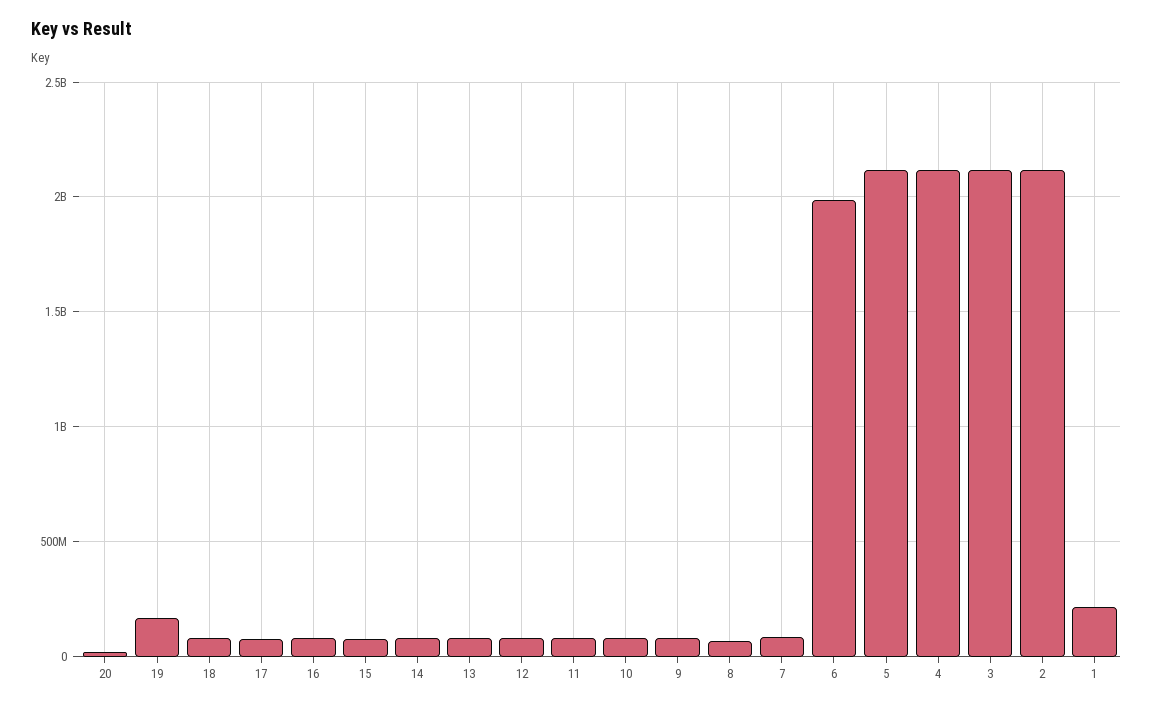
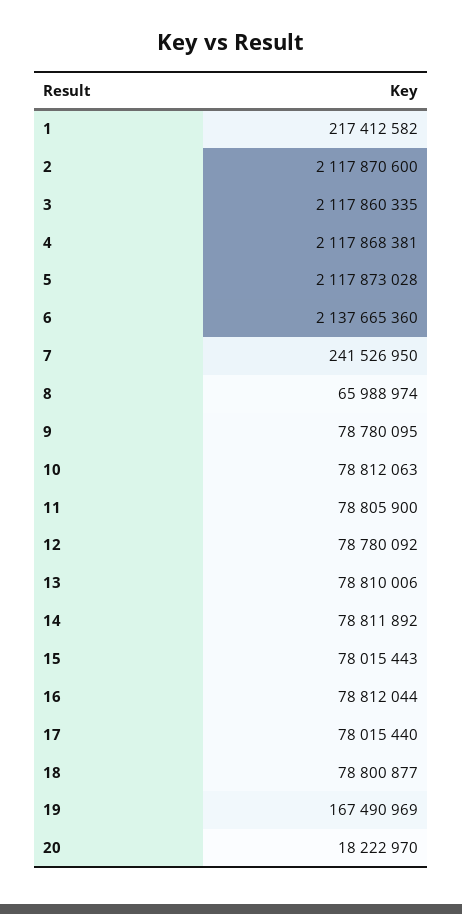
  {
    "20": 18222970,
    "19": 167490969,
    "18": 78800877,
    "17": 78015440,
    "16": 78812044,
    "15": 78015443,
    "14": 78811892,
    "13": 78810006,
    "12": 78780092,
    "11": 78805900,
    "10": 78812063,
    "9": 78780095,
    "8": 65988974,
-   "7": 100000000,
+   "7": 241526950,
-   "6": 2000000000,
+   "6": 2137665360,
    "5": 2117873028,
    "4": 2117868381,
    "3": 2117860335,
    "2": 2117870600,
    "1": 217412582
  }

